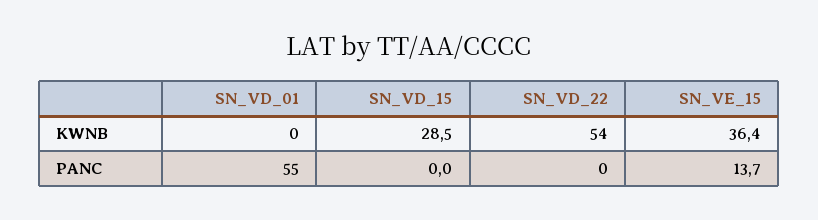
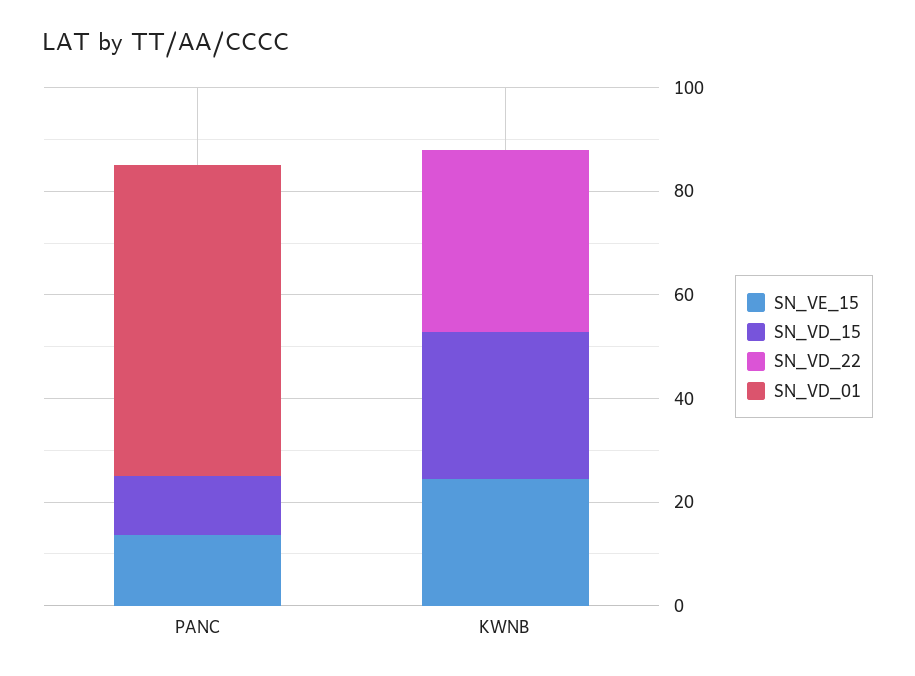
  {
    "SN_VD_01": {
      "KWNB": 0,
-     "PANC": 55
+     "PANC": 60
    },
    "SN_VD_15": {
      "KWNB": 28.5,
-     "PANC": 0
+     "PANC": 10
    },
    "SN_VD_22": {
-     "KWNB": 54,
+     "KWNB": 35,
      "PANC": 0
    },
    "SN_VE_15": {
-     "KWNB": 36.4,
+     "KWNB": 25,
      "PANC": 13.7
    }
  }

